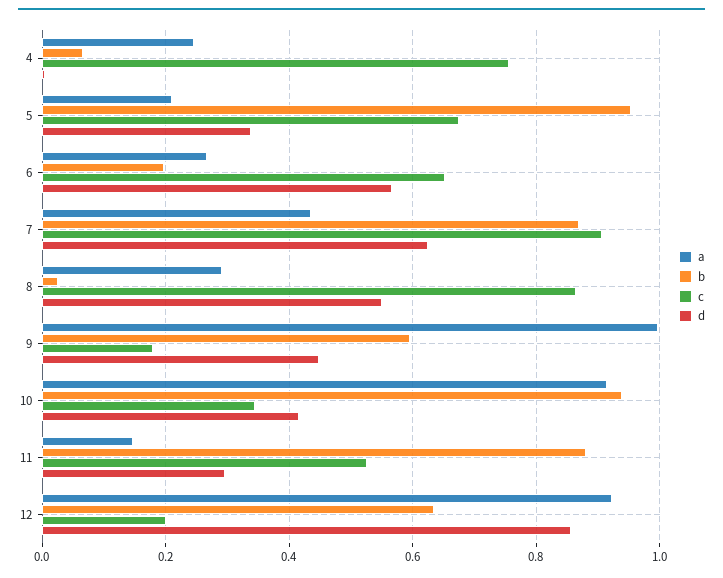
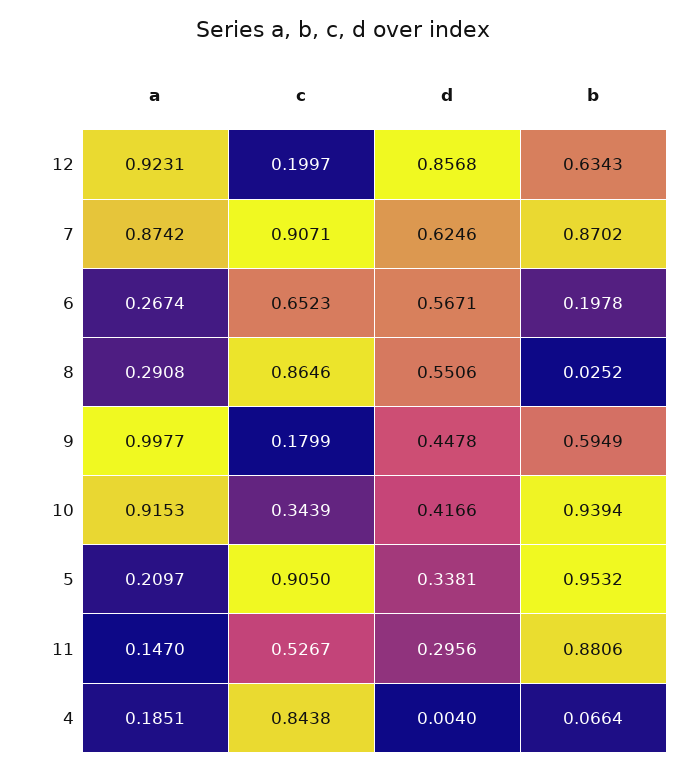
  {
    "a": {
-     "4": 0.24,
+     "4": 0.1851,
      "5": 0.2097,
      "6": 0.2674,
-     "7": 0.44,
+     "7": 0.8742,
      "8": 0.2908,
      "9": 0.9977,
      "10": 0.9153,
      "11": 0.147,
      "12": 0.9231
    },
    "b": {
      "4": 0.0664,
      "5": 0.9532,
      "6": 0.1978,
      "7": 0.8702,
      "8": 0.0252,
      "9": 0.5949,
      "10": 0.9394,
      "11": 0.8806,
      "12": 0.6343
    },
    "c": {
-     "4": 0.76,
+     "4": 0.8438,
-     "5": 0.68,
+     "5": 0.905,
      "6": 0.6523,
      "7": 0.9071,
      "8": 0.8646,
      "9": 0.1799,
      "10": 0.3439,
      "11": 0.5267,
      "12": 0.1997
    },
    "d": {
      "4": 0.004,
      "5": 0.3381,
      "6": 0.5671,
      "7": 0.6246,
      "8": 0.5506,
      "9": 0.4478,
      "10": 0.4166,
      "11": 0.2956,
      "12": 0.8568
    }
  }

